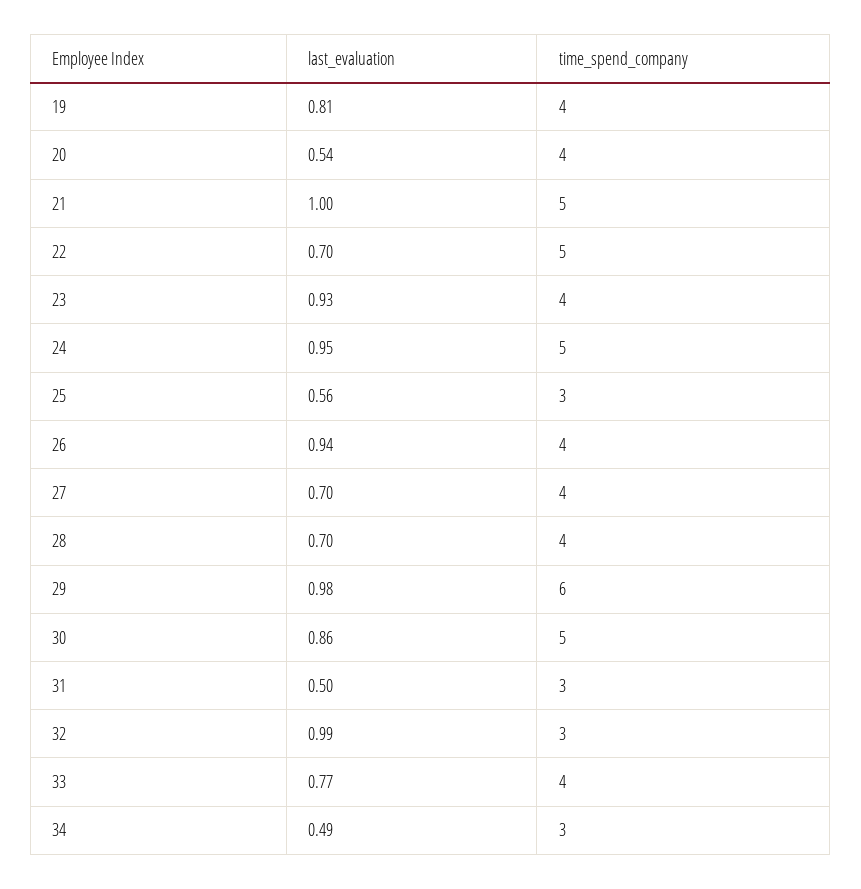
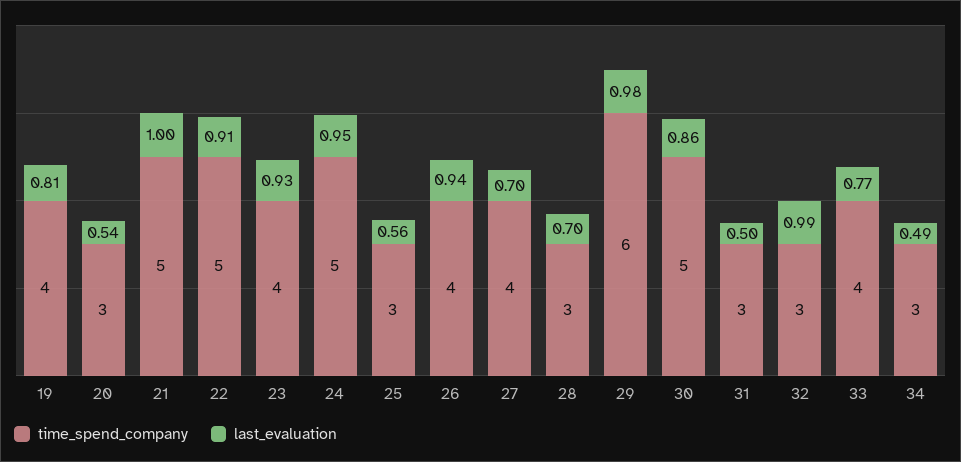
  {
    "last_evaluation": {
      "19": 0.81,
      "20": 0.54,
      "21": 1,
-     "22": 0.7,
+     "22": 0.91,
      "23": 0.93,
      "24": 0.95,
      "25": 0.56,
      "26": 0.94,
      "27": 0.7,
      "28": 0.7,
      "29": 0.98,
      "30": 0.86,
      "31": 0.5,
      "32": 0.99,
      "33": 0.77,
      "34": 0.49
    },
    "time_spend_company": {
      "19": 4,
-     "20": 4,
+     "20": 3,
      "21": 5,
      "22": 5,
      "23": 4,
      "24": 5,
      "25": 3,
      "26": 4,
      "27": 4,
-     "28": 4,
+     "28": 3,
      "29": 6,
      "30": 5,
      "31": 3,
      "32": 3,
      "33": 4,
      "34": 3
    }
  }

